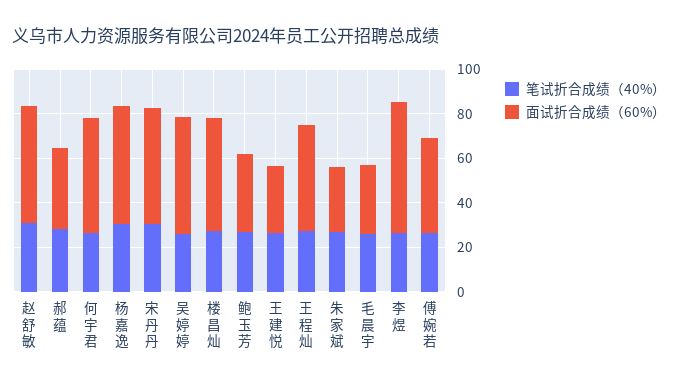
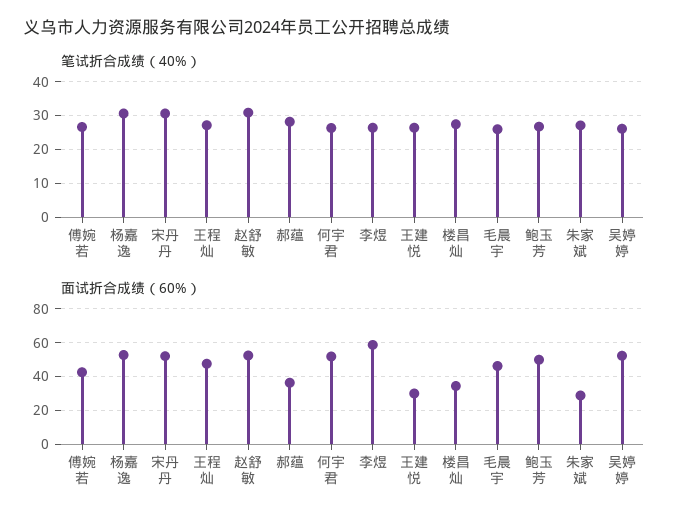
  {
    "笔试折合成绩（40%）": {
      "赵舒敏": 30,
      "郝蕴": 28,
      "何宇君": 26,
      "杨嘉逸": 30,
      "宋丹丹": 30,
      "吴婷婷": 26,
      "楼昌灿": 28,
      "鲍玉芳": 26,
      "王建悦": 26,
      "王程灿": 28,
      "朱家斌": 28,
      "毛晨宇": 26,
      "李煜": 26,
      "傅婉若": 26
    },
    "面试折合成绩（60%）": {
      "赵舒敏": 50,
      "郝蕴": 35,
      "何宇君": 50,
      "杨嘉逸": 55,
      "宋丹丹": 50,
      "吴婷婷": 50,
-     "楼昌灿": 50,
+     "楼昌灿": 35,
-     "鲍玉芳": 35,
+     "鲍玉芳": 50,
      "王建悦": 30,
      "王程灿": 50,
      "朱家斌": 30,
-     "毛晨宇": 30,
+     "毛晨宇": 45,
      "李煜": 60,
      "傅婉若": 45
    }
  }

